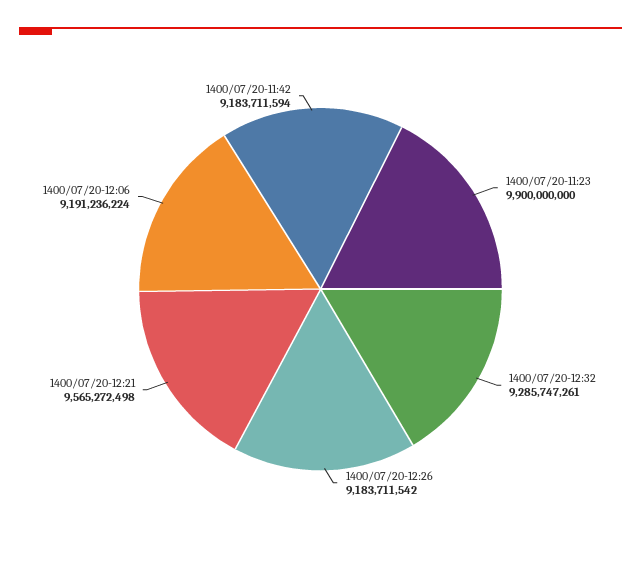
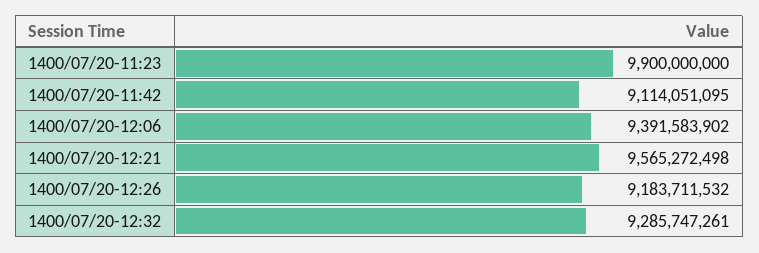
  {
    "1400/07/20-11:23": 9900000000,
    "1400/07/20-12:32": 9285747261,
-   "1400/07/20-12:26": 9183711542,
+   "1400/07/20-12:26": 9183711532,
    "1400/07/20-12:21": 9565272498,
-   "1400/07/20-12:06": 9191236224,
+   "1400/07/20-12:06": 9391583902,
-   "1400/07/20-11:42": 9183711594
+   "1400/07/20-11:42": 9114051095
  }

